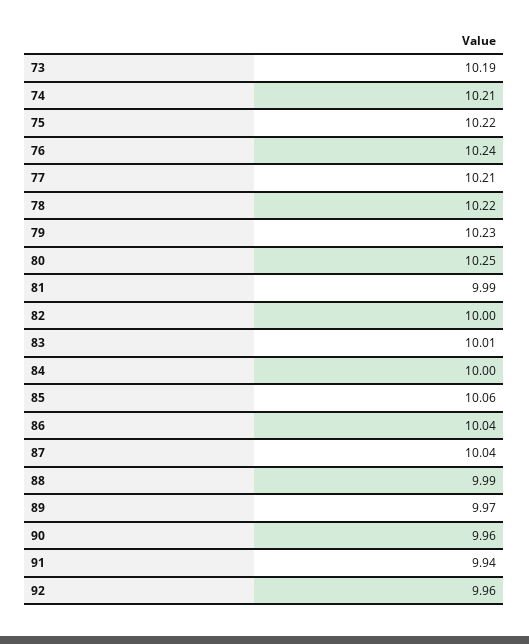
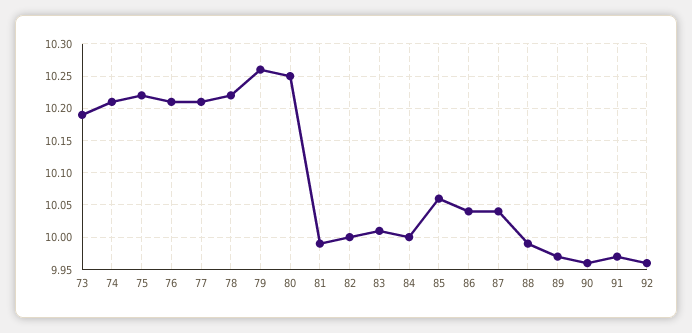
  {
    "73": 10.19,
    "74": 10.21,
    "75": 10.22,
-   "76": 10.24,
+   "76": 10.21,
    "77": 10.21,
    "78": 10.22,
-   "79": 10.23,
+   "79": 10.26,
    "80": 10.25,
    "81": 9.99,
    "82": 10,
    "83": 10.01,
    "84": 10,
    "85": 10.06,
    "86": 10.04,
    "87": 10.04,
    "88": 9.99,
    "89": 9.97,
    "90": 9.96,
-   "91": 9.94,
+   "91": 9.97,
    "92": 9.96
  }

